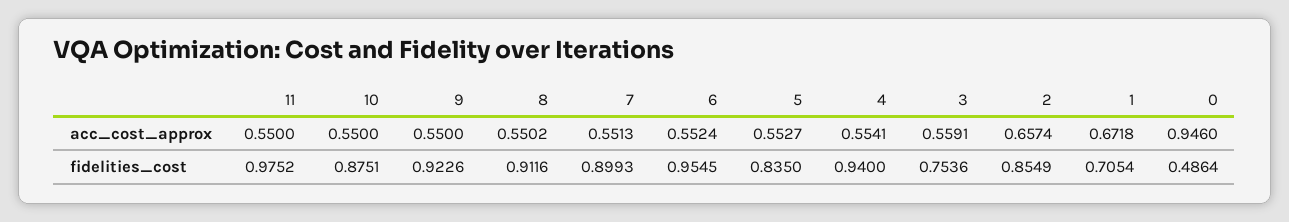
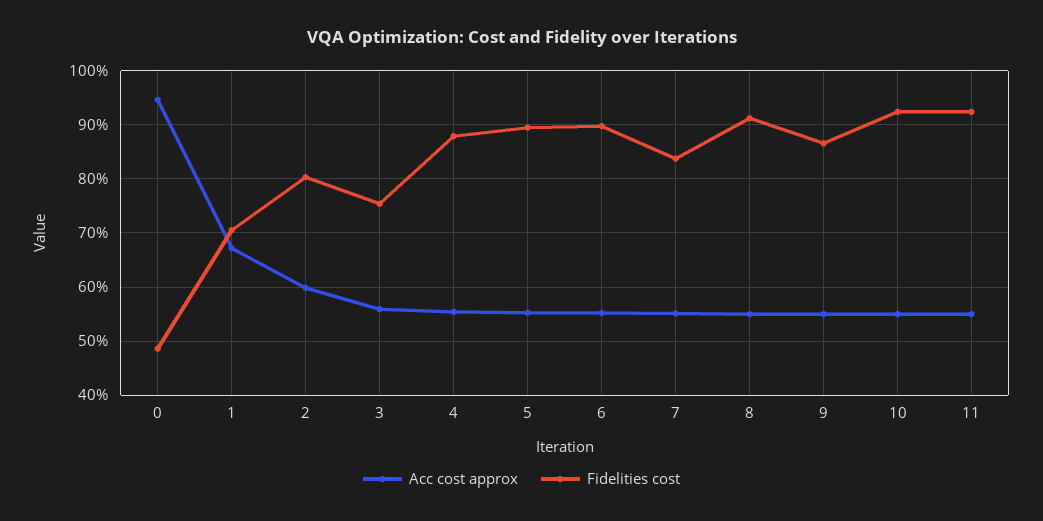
  {
    "acc_cost_approx": {
      "11": 0.55,
      "10": 0.55,
      "9": 0.55,
      "8": 0.5502,
      "7": 0.5513,
      "6": 0.5524,
      "5": 0.5527,
      "4": 0.5541,
      "3": 0.5591,
-     "2": 0.6574,
+     "2": 0.6,
      "1": 0.6718,
      "0": 0.946
    },
    "fidelities_cost": {
-     "11": 0.9752,
+     "11": 0.92,
-     "10": 0.8751,
+     "10": 0.92,
-     "9": 0.9226,
+     "9": 0.86,
      "8": 0.9116,
-     "7": 0.8993,
+     "7": 0.84,
-     "6": 0.9545,
+     "6": 0.9,
-     "5": 0.835,
+     "5": 0.9,
-     "4": 0.94,
+     "4": 0.88,
      "3": 0.7536,
-     "2": 0.8549,
+     "2": 0.8,
      "1": 0.7054,
      "0": 0.4864
    }
  }

